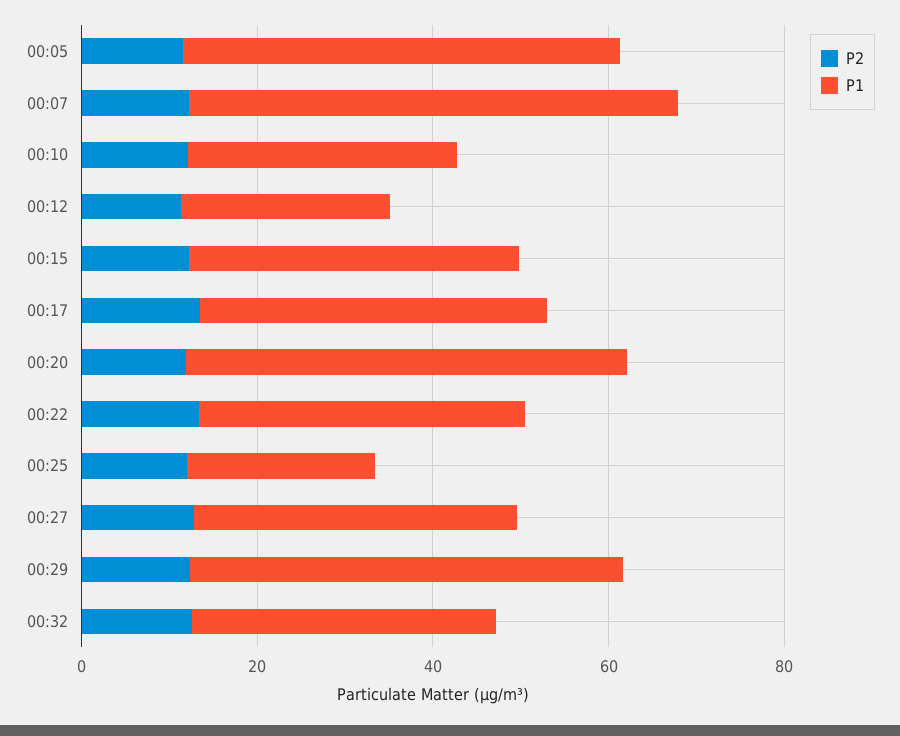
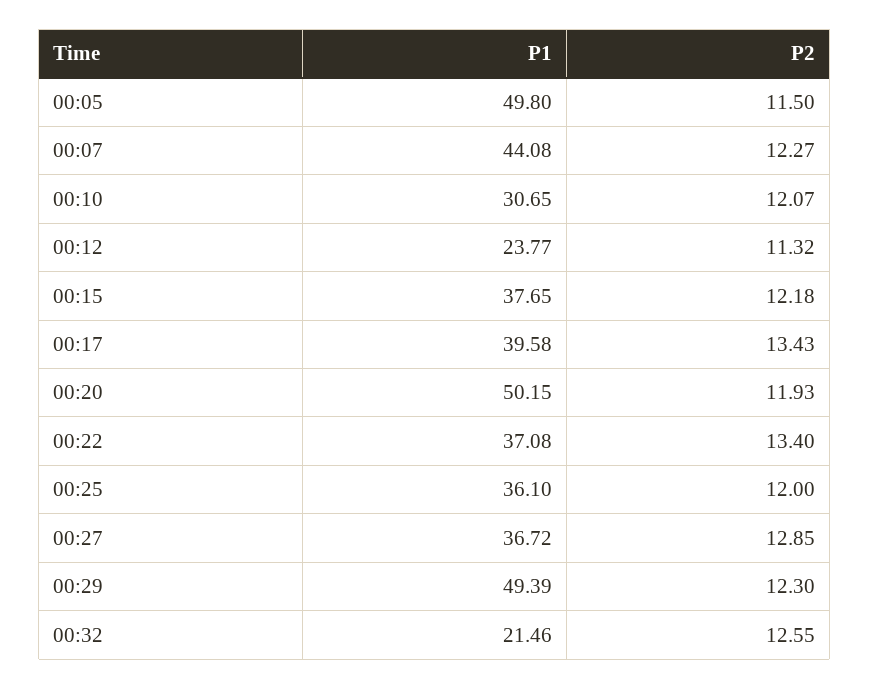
  {
    "P2": {
      "00:05": 11.5,
      "00:07": 12.27,
      "00:10": 12.07,
      "00:12": 11.32,
      "00:15": 12.18,
      "00:17": 13.43,
      "00:20": 11.93,
      "00:22": 13.4,
      "00:25": 12,
      "00:27": 12.85,
      "00:29": 12.3,
      "00:32": 12.55
    },
    "P1": {
      "00:05": 49.8,
-     "00:07": 55,
+     "00:07": 44.08,
      "00:10": 30.65,
      "00:12": 23.77,
      "00:15": 37.65,
      "00:17": 39.58,
      "00:20": 50.15,
      "00:22": 37.08,
-     "00:25": 20,
+     "00:25": 36.1,
      "00:27": 36.72,
      "00:29": 49.39,
-     "00:32": 35
+     "00:32": 21.46
    }
  }

